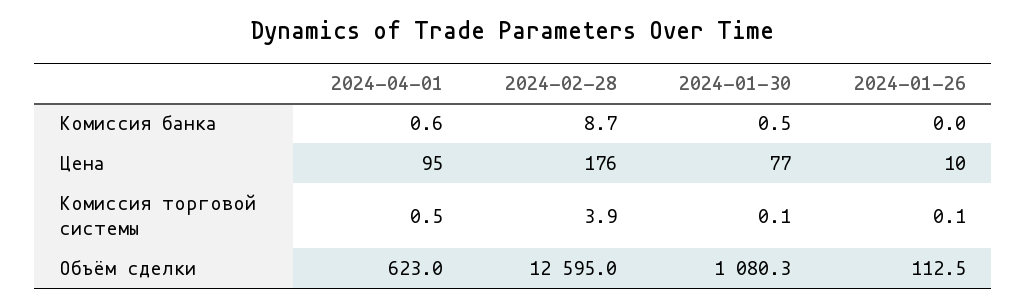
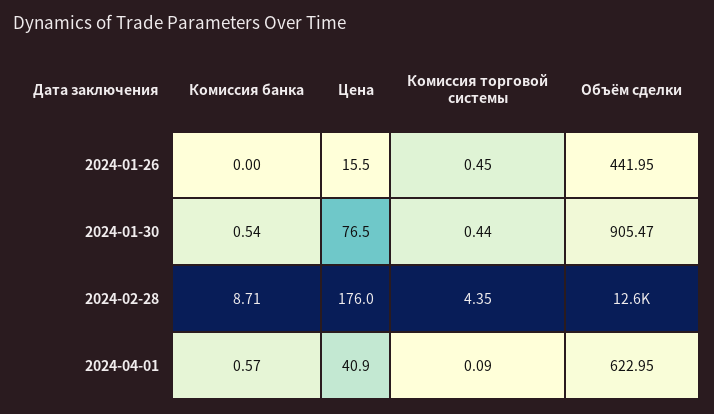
  {
    "2024-04-01": {
      "Комиссия банка": 0.57,
-     "Цена": 95,
+     "Цена": 40.9,
-     "Комиссия торговой системы": 0.5,
+     "Комиссия торговой системы": 0.09,
      "Объём сделки": 622.95
    },
    "2024-02-28": {
      "Комиссия банка": 8.71,
      "Цена": 176,
-     "Комиссия торговой системы": 3.9,
+     "Комиссия торговой системы": 4.35,
      "Объём сделки": 12595
    },
    "2024-01-30": {
      "Комиссия банка": 0.54,
      "Цена": 76.5,
-     "Комиссия торговой системы": 0.1,
+     "Комиссия торговой системы": 0.44,
-     "Объём сделки": 1080.3
+     "Объём сделки": 905.47
    },
    "2024-01-26": {
      "Комиссия банка": 0,
-     "Цена": 10,
+     "Цена": 15.5,
-     "Комиссия торговой системы": 0.1,
+     "Комиссия торговой системы": 0.45,
-     "Объём сделки": 112.5
+     "Объём сделки": 441.95
    }
  }

